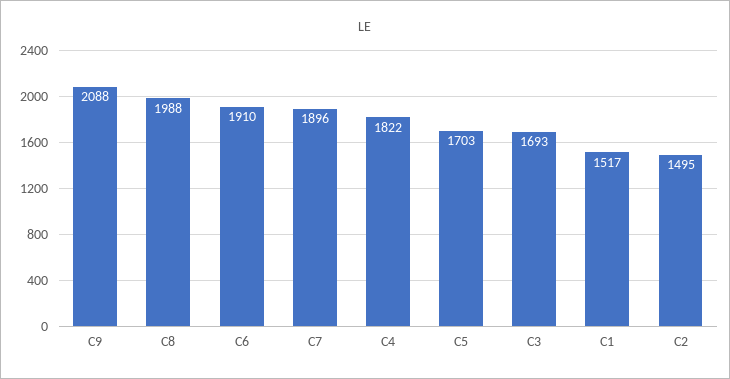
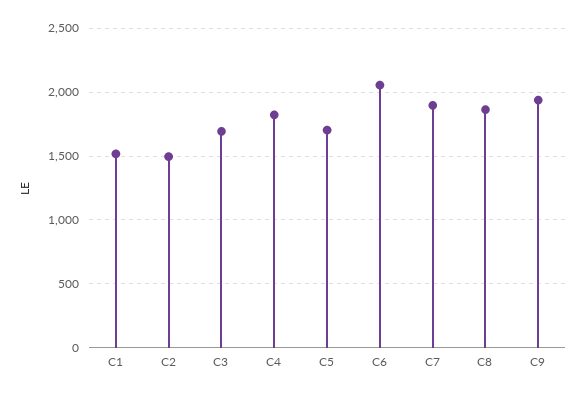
  {
-   "C9": 2088,
+   "C9": 1950,
-   "C8": 1988,
+   "C8": 1850,
-   "C6": 1910,
+   "C6": 2050,
    "C7": 1896,
    "C4": 1822,
    "C5": 1703,
    "C3": 1693,
    "C1": 1517,
    "C2": 1495
  }

